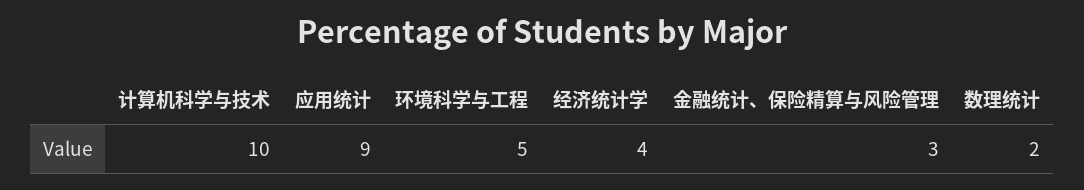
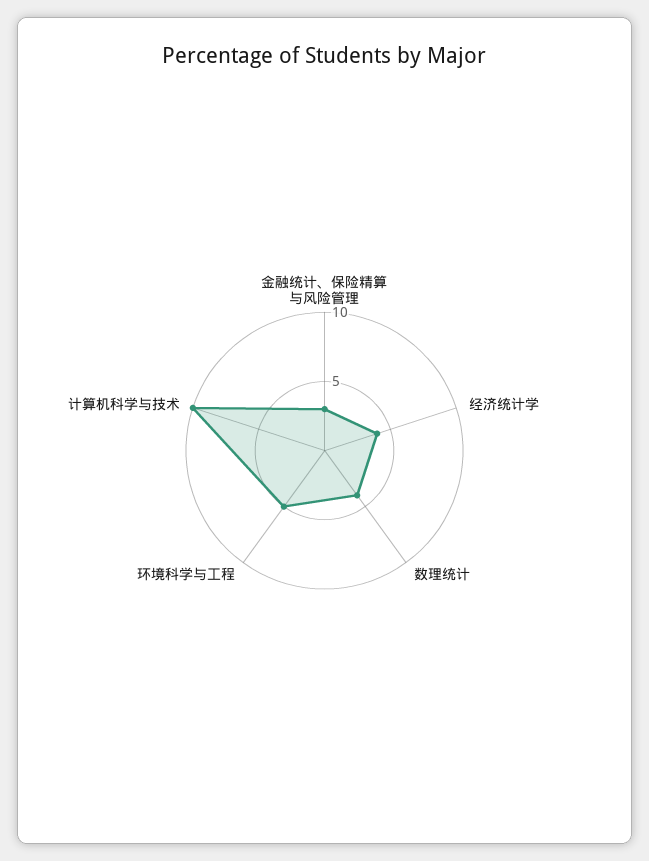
  {
    "计算机科学与技术": 10,
-   "应用统计": 9,
    "环境科学与工程": 5,
    "经济统计学": 4,
    "金融统计、保险精算与风险管理": 3,
-   "数理统计": 2
+   "数理统计": 4
  }

